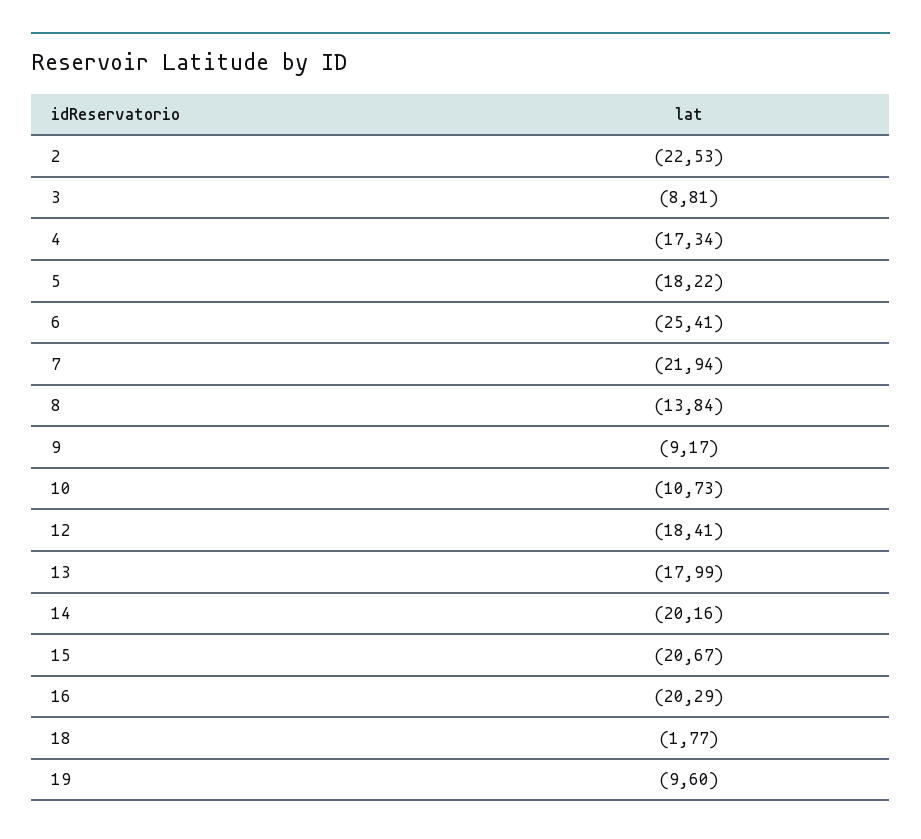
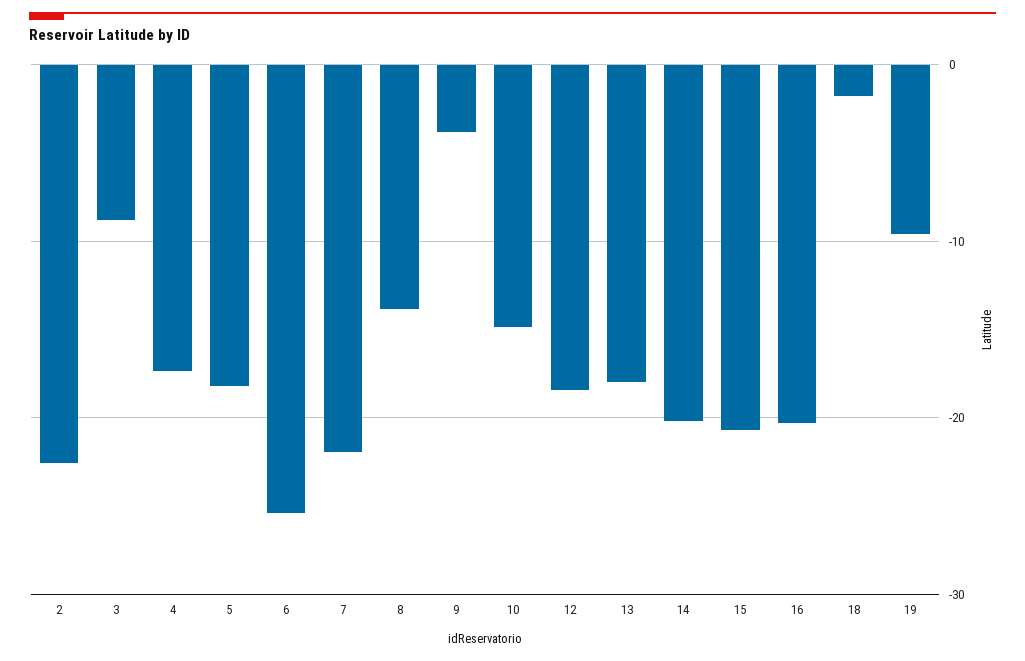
  {
    "2": -22.53,
    "3": -8.81,
    "4": -17.34,
    "5": -18.22,
    "6": -25.41,
    "7": -21.94,
    "8": -13.84,
-   "9": -9.17,
+   "9": -4,
-   "10": -10.73,
+   "10": -15,
    "12": -18.41,
    "13": -17.99,
    "14": -20.16,
    "15": -20.67,
    "16": -20.29,
    "18": -1.77,
    "19": -9.6
  }

